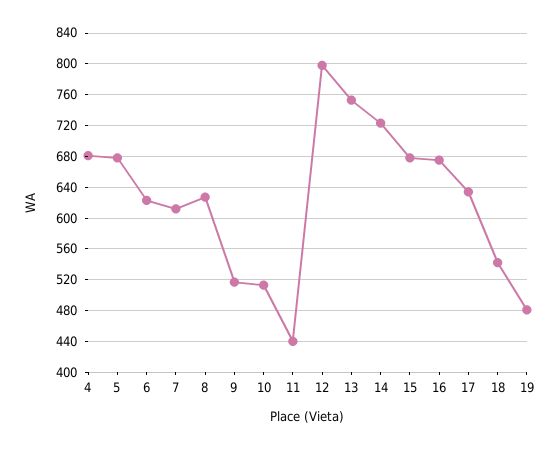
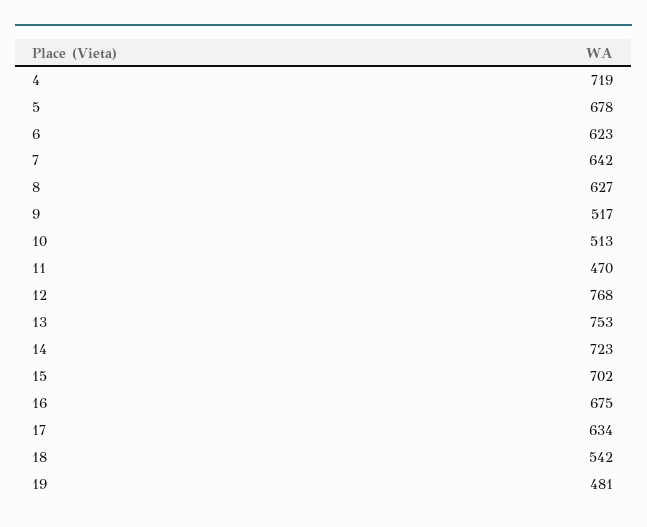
  {
-   "4": 680,
+   "4": 719,
    "5": 678,
    "6": 623,
-   "7": 610,
+   "7": 642,
    "8": 627,
    "9": 517,
    "10": 513,
-   "11": 440,
+   "11": 470,
-   "12": 800,
+   "12": 768,
    "13": 753,
    "14": 723,
-   "15": 680,
+   "15": 702,
    "16": 675,
    "17": 634,
    "18": 542,
    "19": 481
  }

